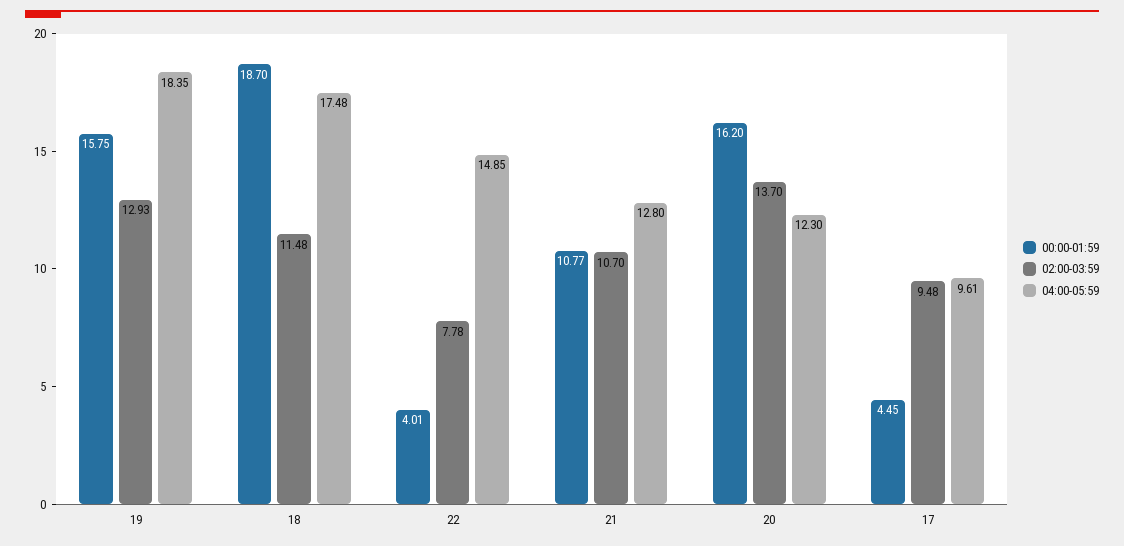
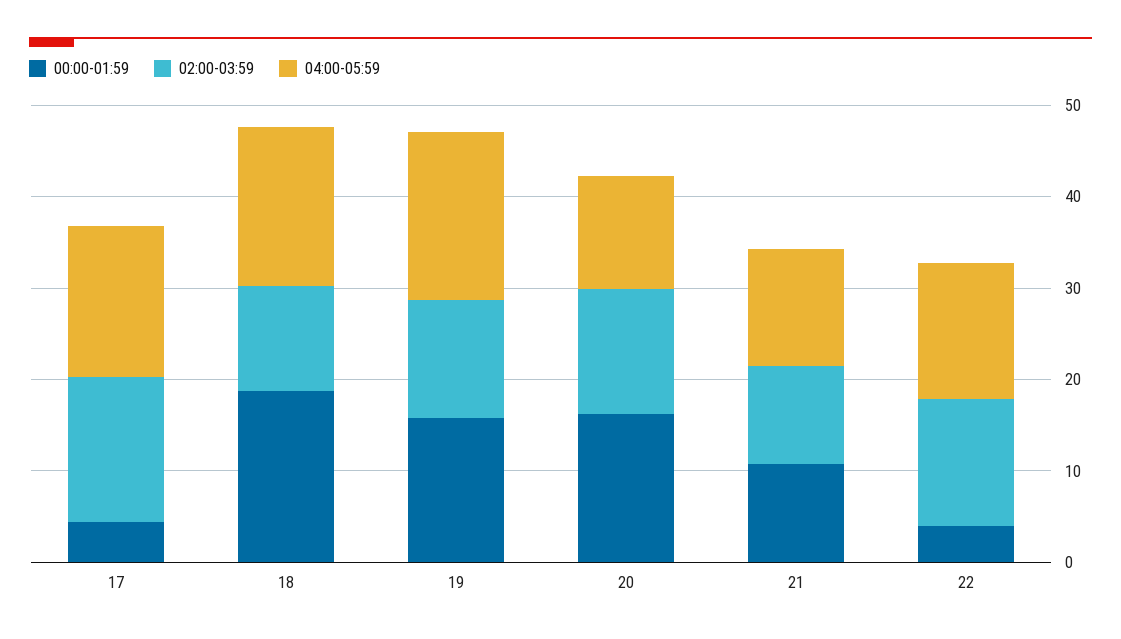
  {
    "00:00-01:59": {
      "19": 15.75,
      "18": 18.7,
      "22": 4.01,
      "21": 10.77,
      "20": 16.2,
      "17": 4.45
    },
    "02:00-03:59": {
      "19": 12.93,
      "18": 11.48,
-     "22": 7.78,
+     "22": 14,
      "21": 10.7,
      "20": 13.7,
-     "17": 9.48
+     "17": 16
    },
    "04:00-05:59": {
      "19": 18.35,
      "18": 17.48,
      "22": 14.85,
      "21": 12.8,
      "20": 12.3,
-     "17": 9.61
+     "17": 16
    }
  }

